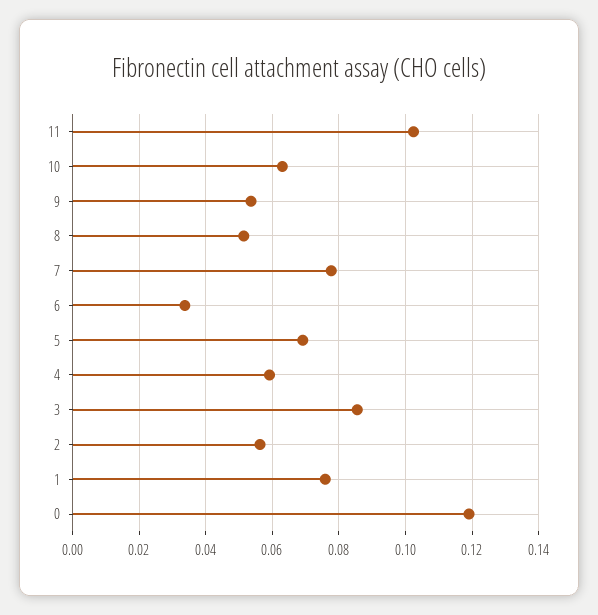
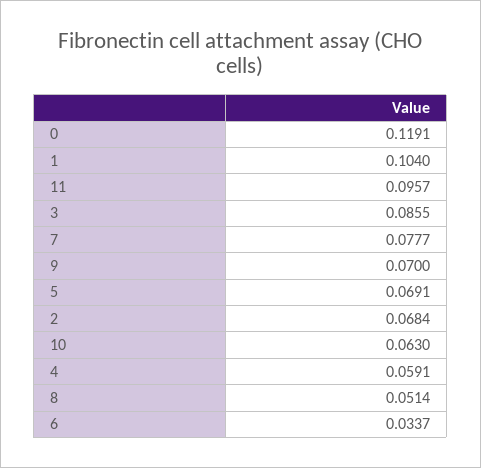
  {
-   "11": 0.102,
+   "11": 0.0957,
    "10": 0.063,
-   "9": 0.054,
+   "9": 0.07,
    "8": 0.0514,
    "7": 0.0777,
    "6": 0.0337,
    "5": 0.0691,
    "4": 0.0591,
    "3": 0.0855,
-   "2": 0.056,
+   "2": 0.0684,
-   "1": 0.076,
+   "1": 0.104,
    "0": 0.1191
  }

